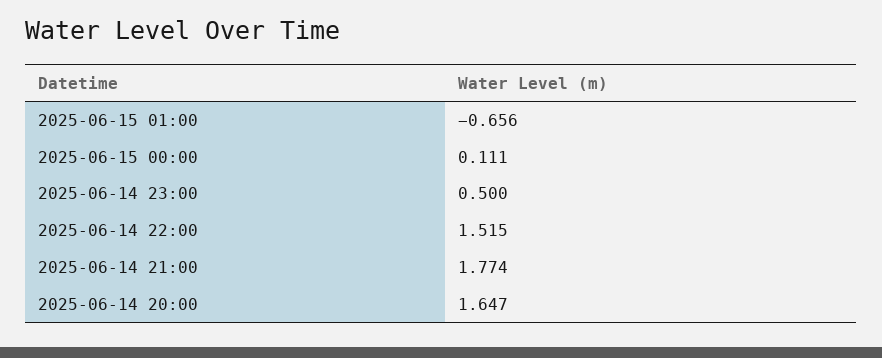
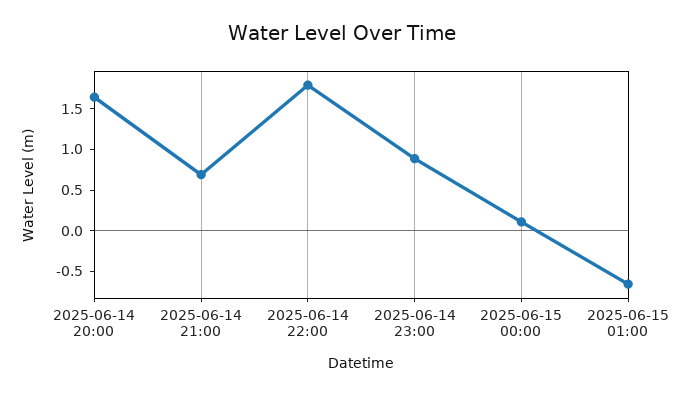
  {
    "2025-06-15 01:00": -0.656,
    "2025-06-15 00:00": 0.111,
-   "2025-06-14 23:00": 0.5,
+   "2025-06-14 23:00": 0.9,
-   "2025-06-14 22:00": 1.515,
+   "2025-06-14 22:00": 1.8,
-   "2025-06-14 21:00": 1.774,
+   "2025-06-14 21:00": 0.7,
    "2025-06-14 20:00": 1.647
  }

